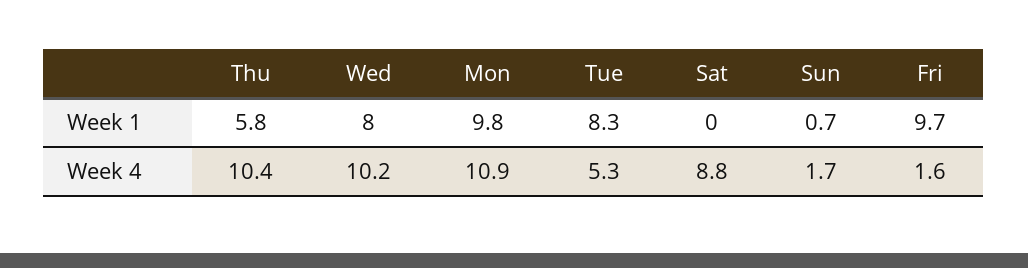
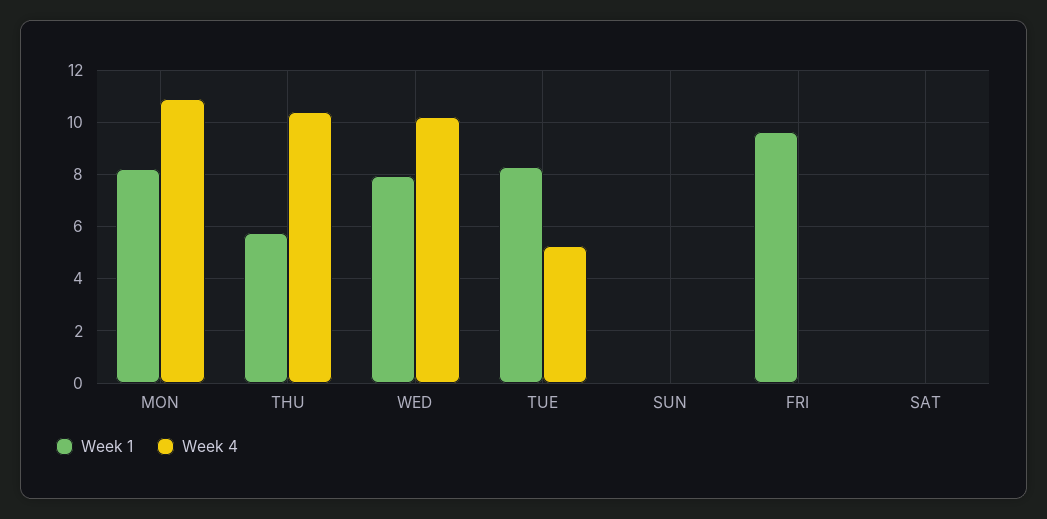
  {
    "Week 1": {
      "Thu": 5.8,
      "Wed": 8,
-     "Mon": 9.8,
+     "Mon": 8.25,
      "Tue": 8.3,
      "Sat": 0,
-     "Sun": 0.7,
+     "Sun": 0,
      "Fri": 9.7
    },
    "Week 4": {
      "Thu": 10.4,
      "Wed": 10.2,
      "Mon": 10.9,
      "Tue": 5.3,
-     "Sat": 8.8,
+     "Sat": 0,
-     "Sun": 1.7,
+     "Sun": 0,
-     "Fri": 1.6
+     "Fri": 0
    }
  }

